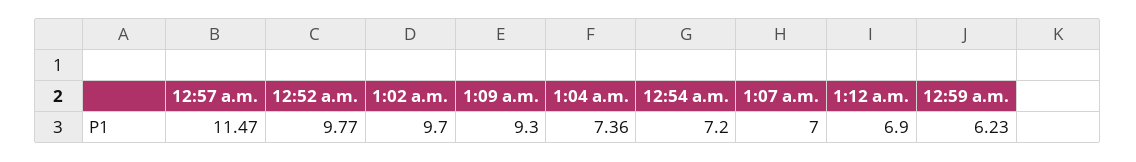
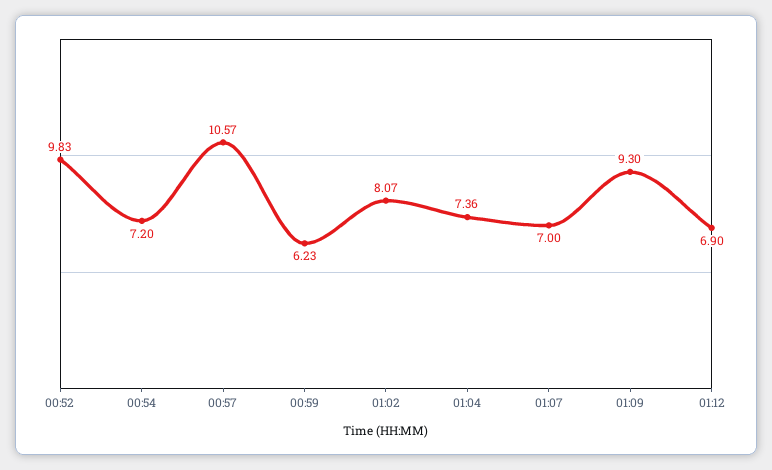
  {
-   "12:57 a.m.": 11.47,
+   "12:57 a.m.": 10.57,
-   "12:52 a.m.": 9.77,
+   "12:52 a.m.": 9.83,
-   "1:02 a.m.": 9.7,
+   "1:02 a.m.": 8.07,
    "1:09 a.m.": 9.3,
    "1:04 a.m.": 7.36,
    "12:54 a.m.": 7.2,
    "1:07 a.m.": 7,
    "1:12 a.m.": 6.9,
    "12:59 a.m.": 6.23
  }

